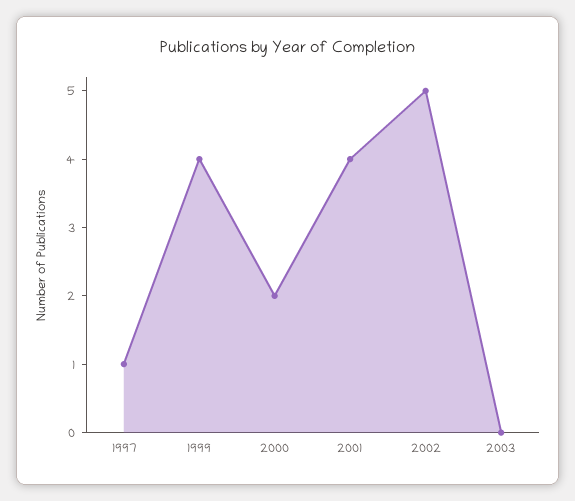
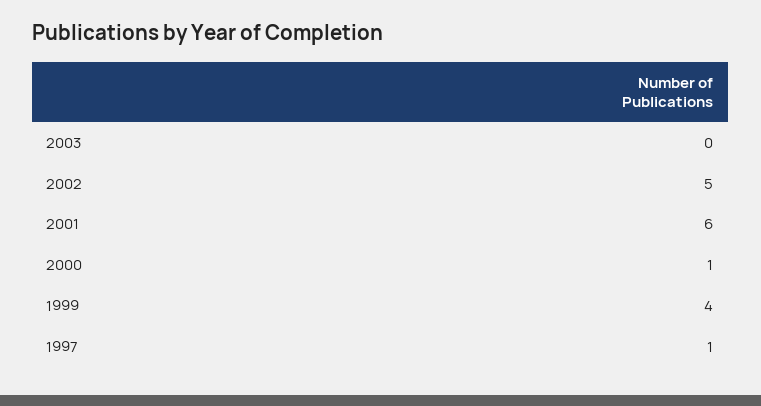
  {
    "1997": 1,
    "1999": 4,
-   "2000": 2,
+   "2000": 1,
-   "2001": 4,
+   "2001": 6,
    "2002": 5,
    "2003": 0
  }

